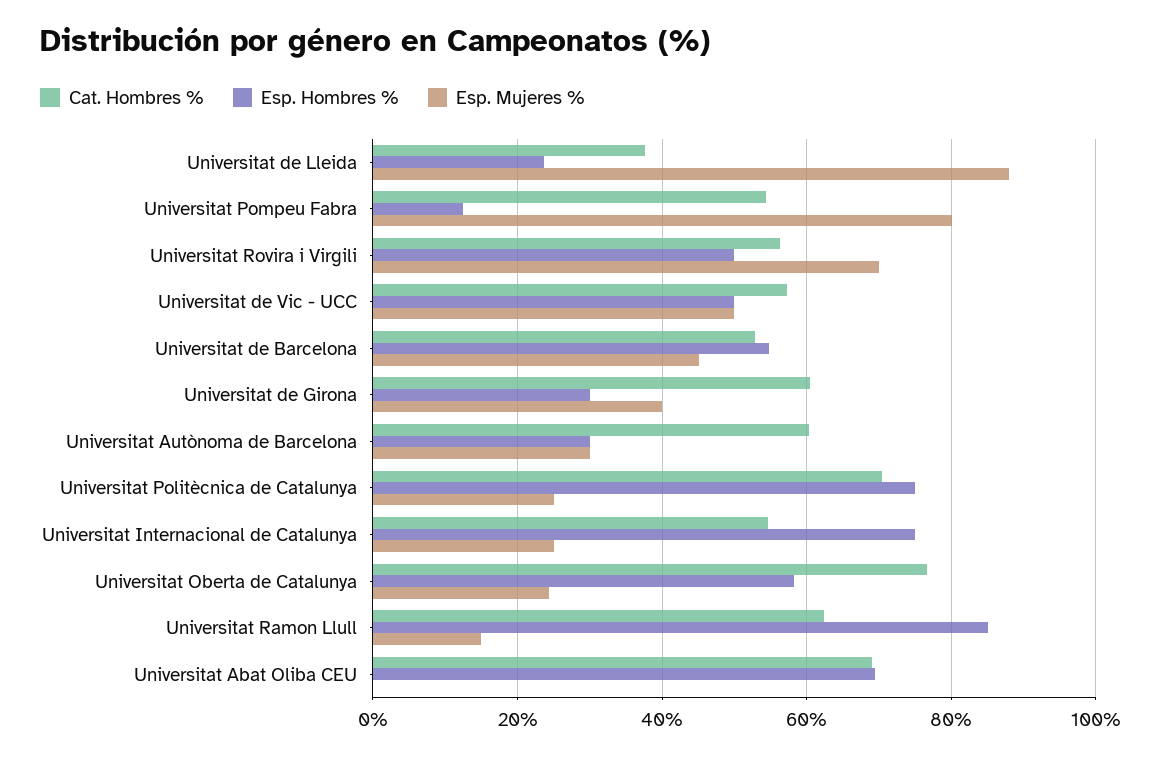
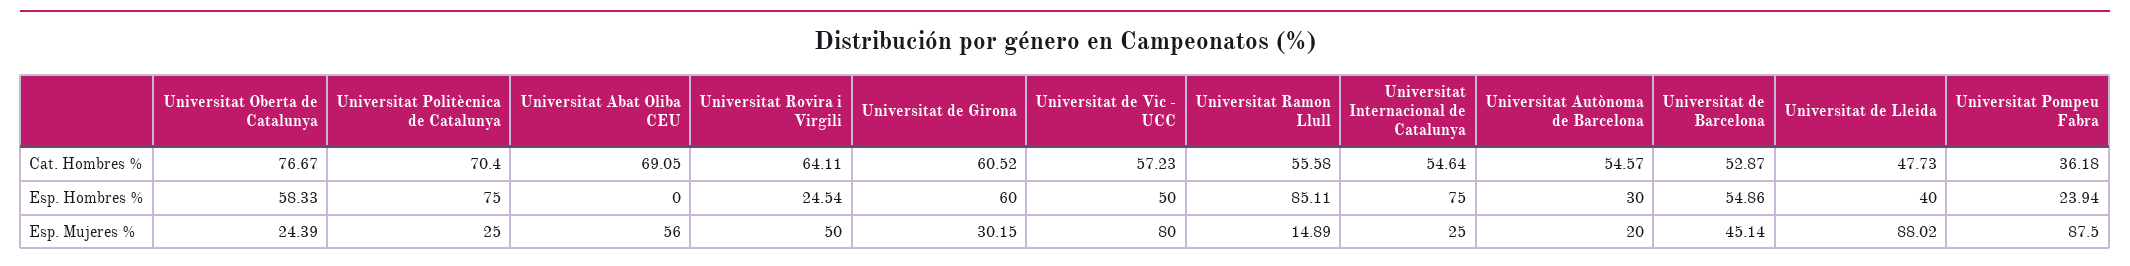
  {
    "Cat. Hombres %": {
-     "Universitat de Lleida": 38,
+     "Universitat de Lleida": 47.73,
-     "Universitat Pompeu Fabra": 54,
+     "Universitat Pompeu Fabra": 36.18,
-     "Universitat Rovira i Virgili": 56,
+     "Universitat Rovira i Virgili": 64.11,
      "Universitat de Vic - UCC": 57.23,
      "Universitat de Barcelona": 52.87,
      "Universitat de Girona": 60.52,
-     "Universitat Autònoma de Barcelona": 60,
+     "Universitat Autònoma de Barcelona": 54.57,
      "Universitat Politècnica de Catalunya": 70.4,
      "Universitat Internacional de Catalunya": 54.64,
      "Universitat Oberta de Catalunya": 76.67,
-     "Universitat Ramon Llull": 62,
+     "Universitat Ramon Llull": 55.58,
      "Universitat Abat Oliba CEU": 69.05
    },
    "Esp. Hombres %": {
-     "Universitat de Lleida": 24,
+     "Universitat de Lleida": 40,
-     "Universitat Pompeu Fabra": 12,
+     "Universitat Pompeu Fabra": 23.94,
-     "Universitat Rovira i Virgili": 50,
+     "Universitat Rovira i Virgili": 24.54,
      "Universitat de Vic - UCC": 50,
      "Universitat de Barcelona": 54.86,
-     "Universitat de Girona": 30,
+     "Universitat de Girona": 60,
      "Universitat Autònoma de Barcelona": 30,
      "Universitat Politècnica de Catalunya": 75,
      "Universitat Internacional de Catalunya": 75,
      "Universitat Oberta de Catalunya": 58.33,
      "Universitat Ramon Llull": 85.11,
-     "Universitat Abat Oliba CEU": 70
+     "Universitat Abat Oliba CEU": 0
    },
    "Esp. Mujeres %": {
      "Universitat de Lleida": 88.02,
-     "Universitat Pompeu Fabra": 80,
+     "Universitat Pompeu Fabra": 87.5,
-     "Universitat Rovira i Virgili": 70,
+     "Universitat Rovira i Virgili": 50,
-     "Universitat de Vic - UCC": 50,
+     "Universitat de Vic - UCC": 80,
      "Universitat de Barcelona": 45.14,
-     "Universitat de Girona": 40,
+     "Universitat de Girona": 30.15,
-     "Universitat Autònoma de Barcelona": 30,
+     "Universitat Autònoma de Barcelona": 20,
      "Universitat Politècnica de Catalunya": 25,
      "Universitat Internacional de Catalunya": 25,
      "Universitat Oberta de Catalunya": 24.39,
      "Universitat Ramon Llull": 14.89,
-     "Universitat Abat Oliba CEU": 0
+     "Universitat Abat Oliba CEU": 56
    }
  }

